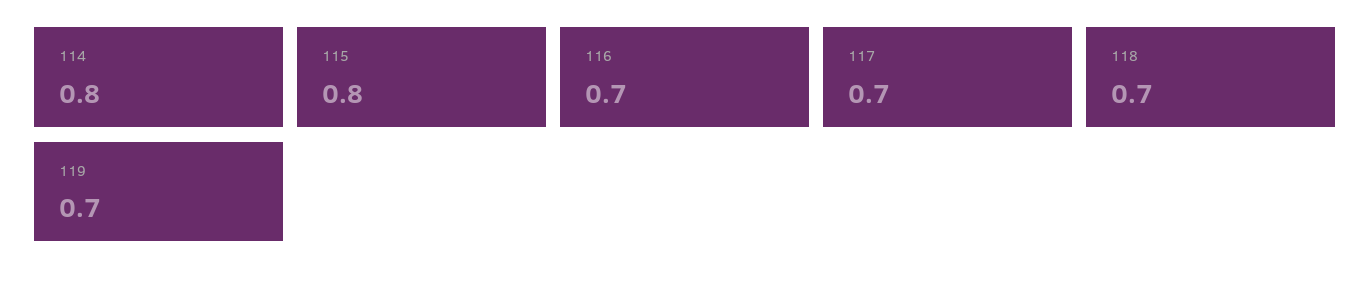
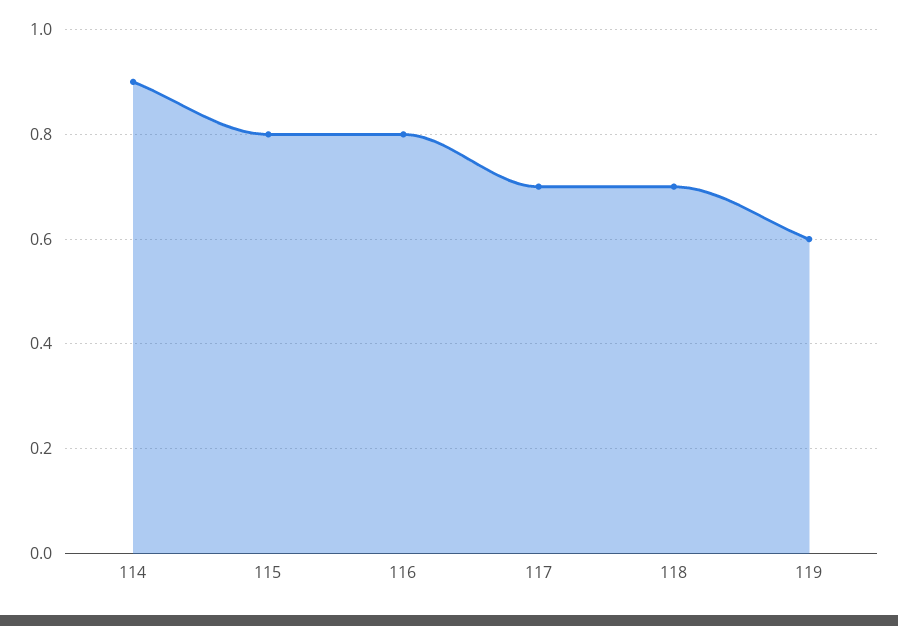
  {
-   "114": 0.8,
+   "114": 0.9,
    "115": 0.8,
-   "116": 0.7,
+   "116": 0.8,
    "117": 0.7,
    "118": 0.7,
-   "119": 0.7
+   "119": 0.6
  }

